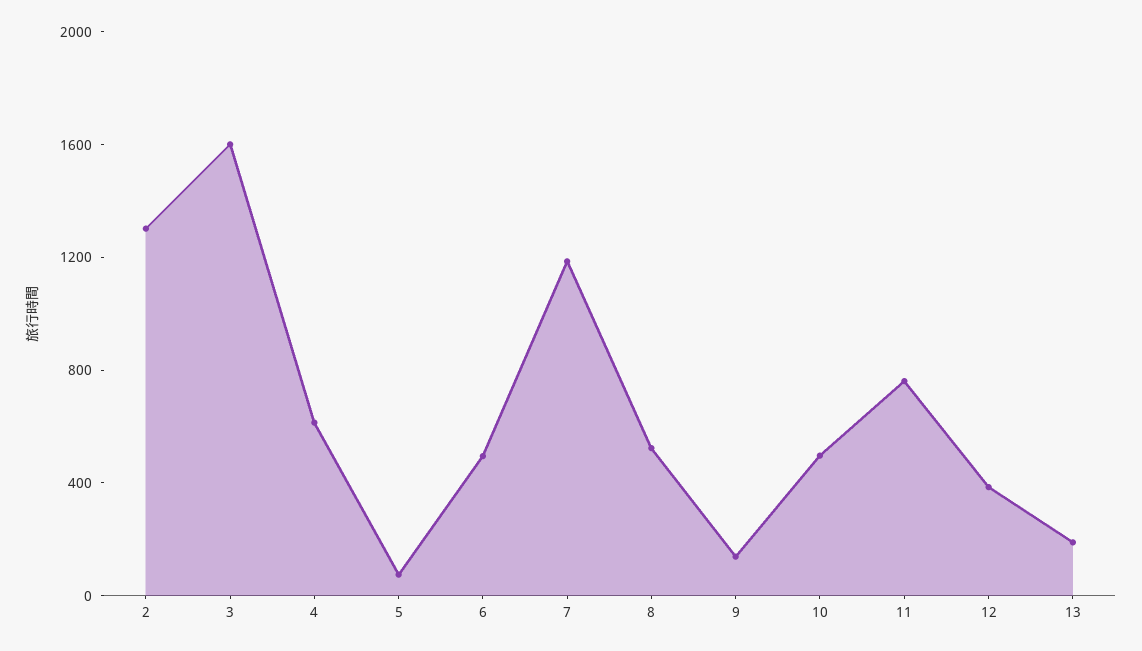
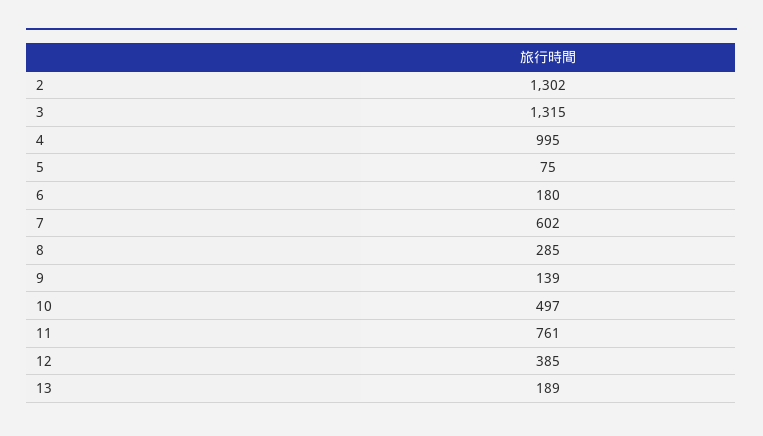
  {
    "2": 1302,
-   "3": 1600,
+   "3": 1315,
-   "4": 600,
+   "4": 995,
    "5": 75,
-   "6": 500,
+   "6": 180,
-   "7": 1200,
+   "7": 602,
-   "8": 500,
+   "8": 285,
    "9": 139,
    "10": 497,
    "11": 761,
    "12": 385,
    "13": 189
  }

